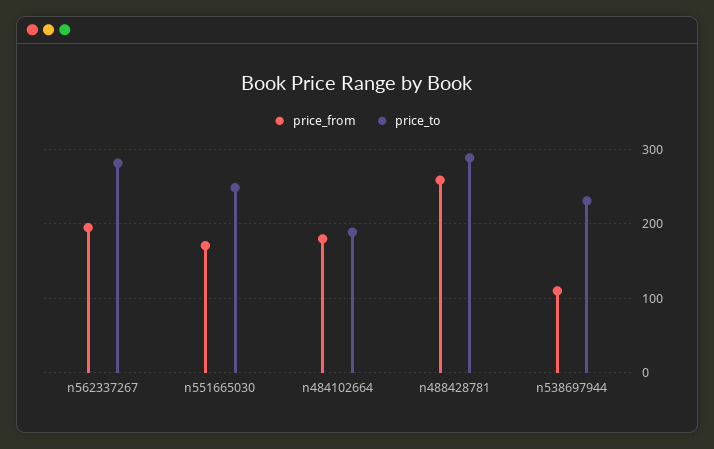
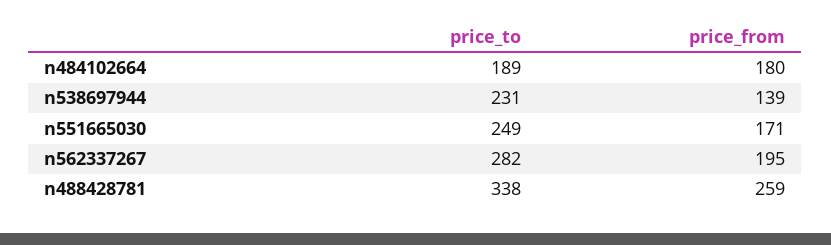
  {
    "price_from": {
      "n562337267": 195,
      "n551665030": 171,
      "n484102664": 180,
      "n488428781": 259,
-     "n538697944": 110
+     "n538697944": 139
    },
    "price_to": {
      "n562337267": 282,
      "n551665030": 249,
      "n484102664": 189,
-     "n488428781": 290,
+     "n488428781": 338,
      "n538697944": 231
    }
  }

